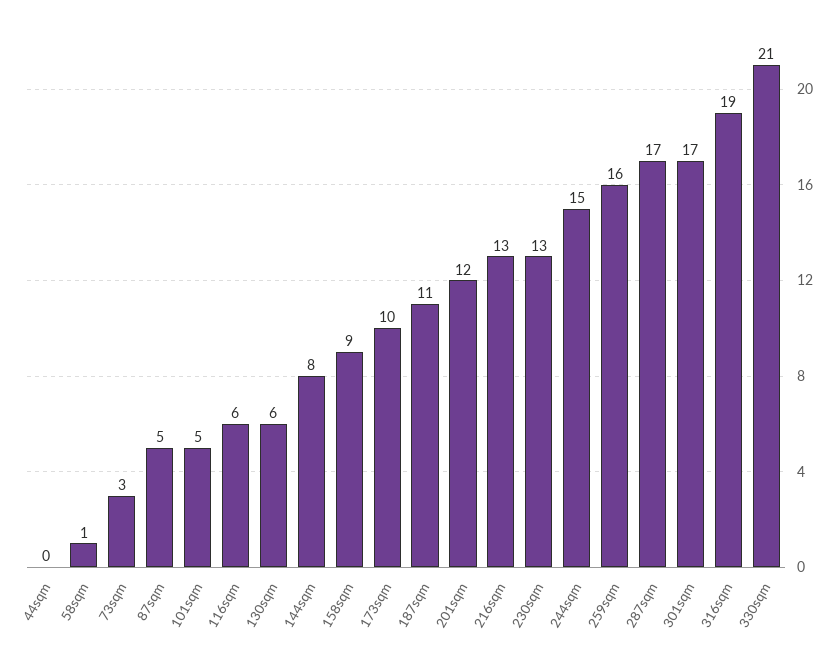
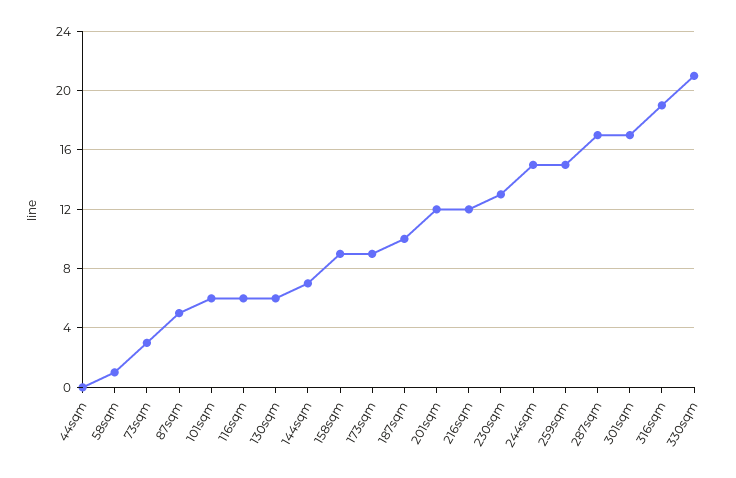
  {
    "44sqm": 0,
    "58sqm": 1,
    "73sqm": 3,
    "87sqm": 5,
-   "101sqm": 5,
+   "101sqm": 6,
    "116sqm": 6,
    "130sqm": 6,
-   "144sqm": 8,
+   "144sqm": 7,
    "158sqm": 9,
-   "173sqm": 10,
+   "173sqm": 9,
-   "187sqm": 11,
+   "187sqm": 10,
    "201sqm": 12,
-   "216sqm": 13,
+   "216sqm": 12,
    "230sqm": 13,
    "244sqm": 15,
-   "259sqm": 16,
+   "259sqm": 15,
    "287sqm": 17,
    "301sqm": 17,
    "316sqm": 19,
    "330sqm": 21
  }

